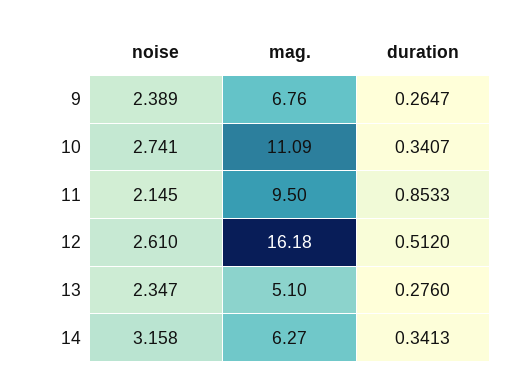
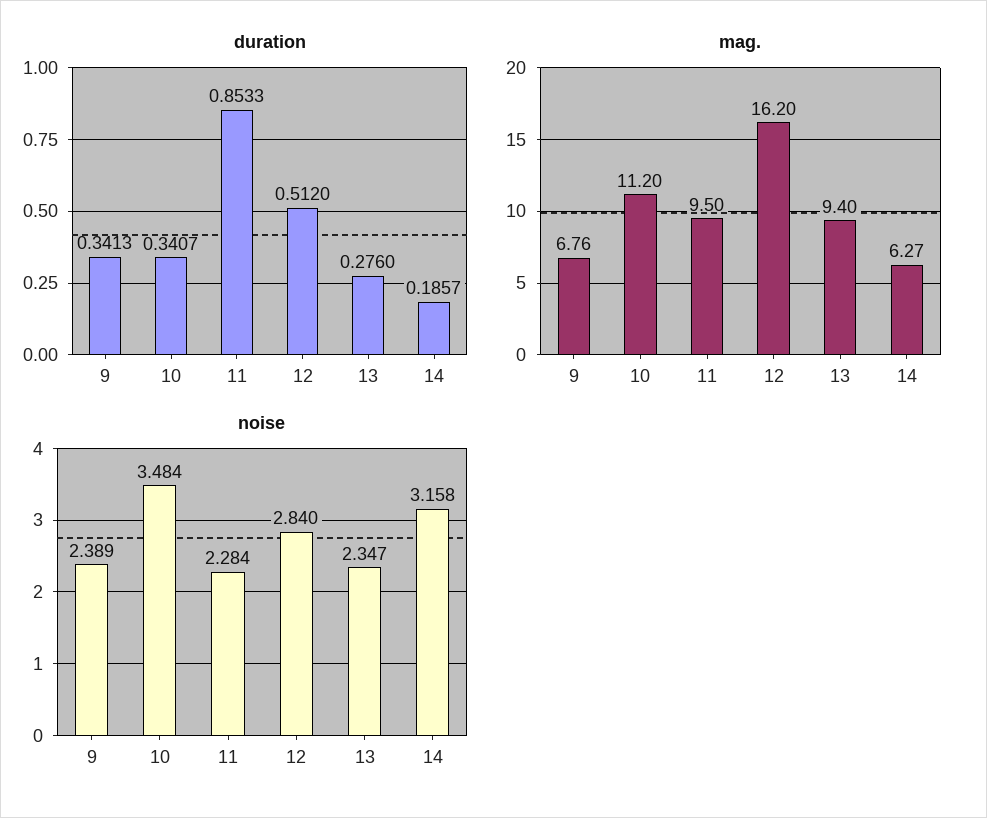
  {
    "noise": {
      "9": 2.389,
-     "10": 2.741,
+     "10": 3.484,
-     "11": 2.145,
+     "11": 2.284,
-     "12": 2.61,
+     "12": 2.84,
      "13": 2.347,
      "14": 3.158
    },
    "mag.": {
      "9": 6.76,
-     "10": 11.09,
+     "10": 11.2,
      "11": 9.5,
-     "12": 16.18,
+     "12": 16.2,
-     "13": 5.1,
+     "13": 9.4,
      "14": 6.27
    },
    "duration": {
-     "9": 0.2647,
+     "9": 0.3413,
      "10": 0.3407,
      "11": 0.8533,
      "12": 0.512,
      "13": 0.276,
-     "14": 0.3413
+     "14": 0.1857
    }
  }

